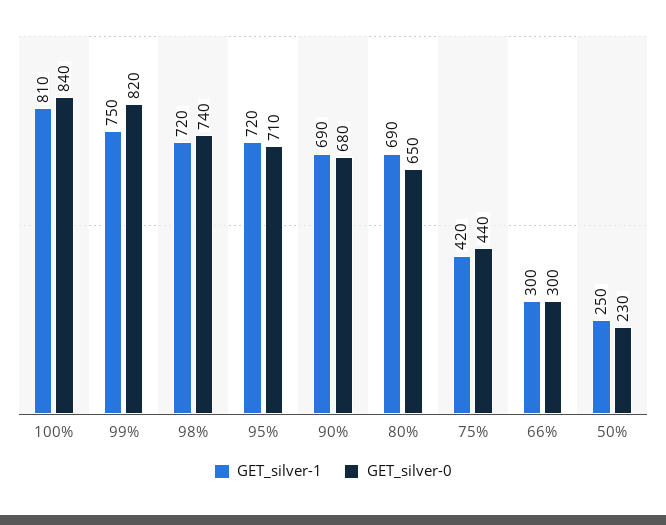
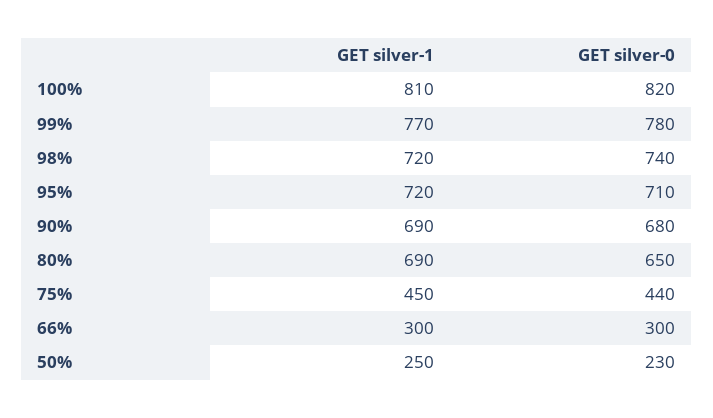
  {
    "GET_silver-1": {
      "100%": 810,
-     "99%": 750,
+     "99%": 770,
      "98%": 720,
      "95%": 720,
      "90%": 690,
      "80%": 690,
-     "75%": 420,
+     "75%": 450,
      "66%": 300,
      "50%": 250
    },
    "GET_silver-0": {
-     "100%": 840,
+     "100%": 820,
-     "99%": 820,
+     "99%": 780,
      "98%": 740,
      "95%": 710,
      "90%": 680,
      "80%": 650,
      "75%": 440,
      "66%": 300,
      "50%": 230
    }
  }

